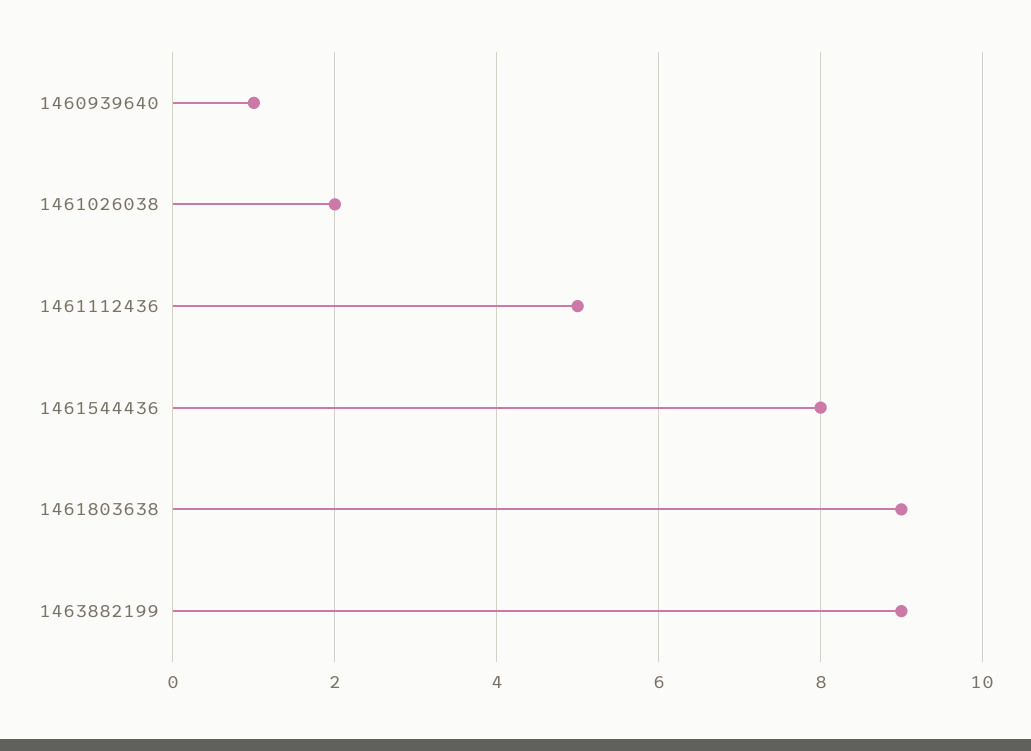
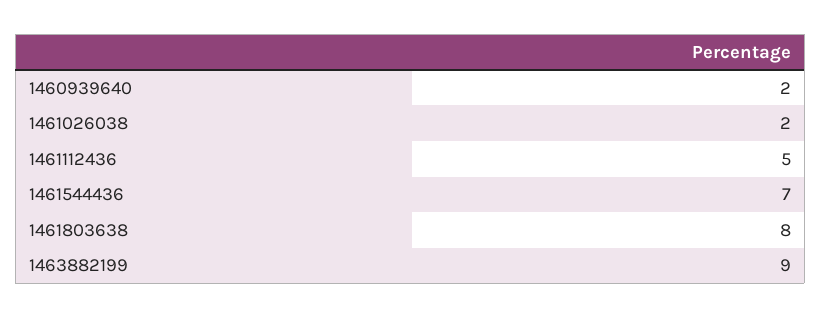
  {
-   "1460939640": 1,
+   "1460939640": 2,
    "1461026038": 2,
    "1461112436": 5,
-   "1461544436": 8,
+   "1461544436": 7,
-   "1461803638": 9,
+   "1461803638": 8,
    "1463882199": 9
  }

